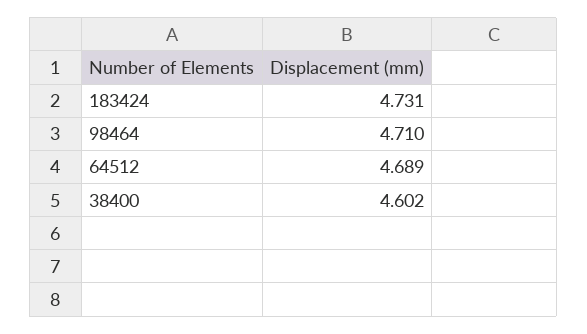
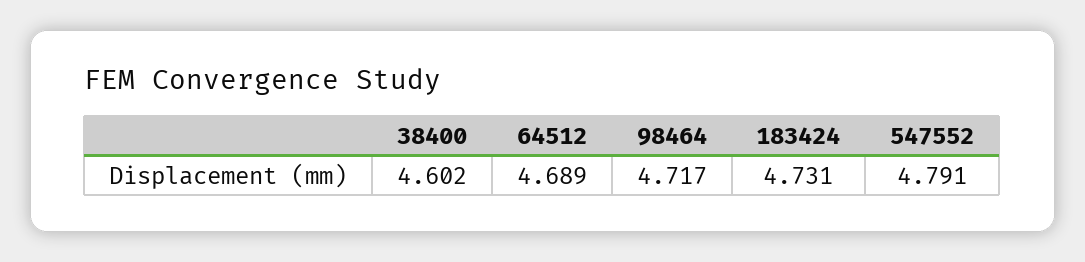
  {
    "183424": 4.731,
-   "98464": 4.71,
+   "98464": 4.717,
    "64512": 4.689,
-   "38400": 4.602
+   "38400": 4.602,
+   "547552": 4.791
  }

